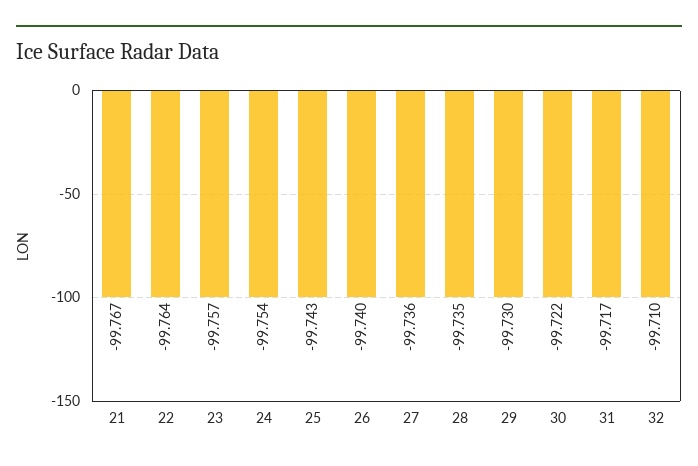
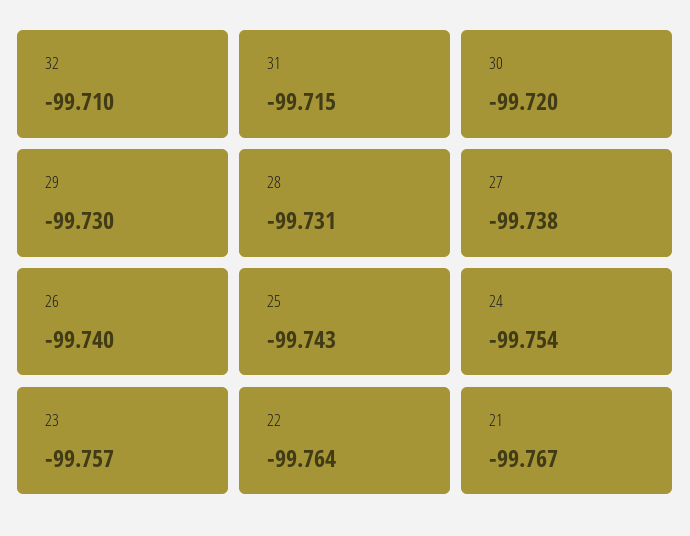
  {
    "21": -99.767,
    "22": -99.764,
    "23": -99.757,
    "24": -99.754,
    "25": -99.743,
    "26": -99.74,
-   "27": -99.736,
+   "27": -99.738,
-   "28": -99.735,
+   "28": -99.731,
    "29": -99.73,
-   "30": -99.722,
+   "30": -99.72,
-   "31": -99.717,
+   "31": -99.715,
    "32": -99.71
  }

